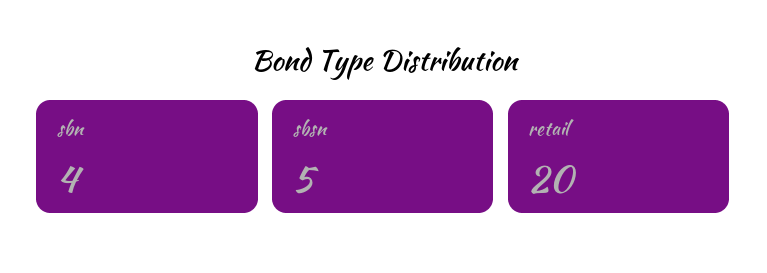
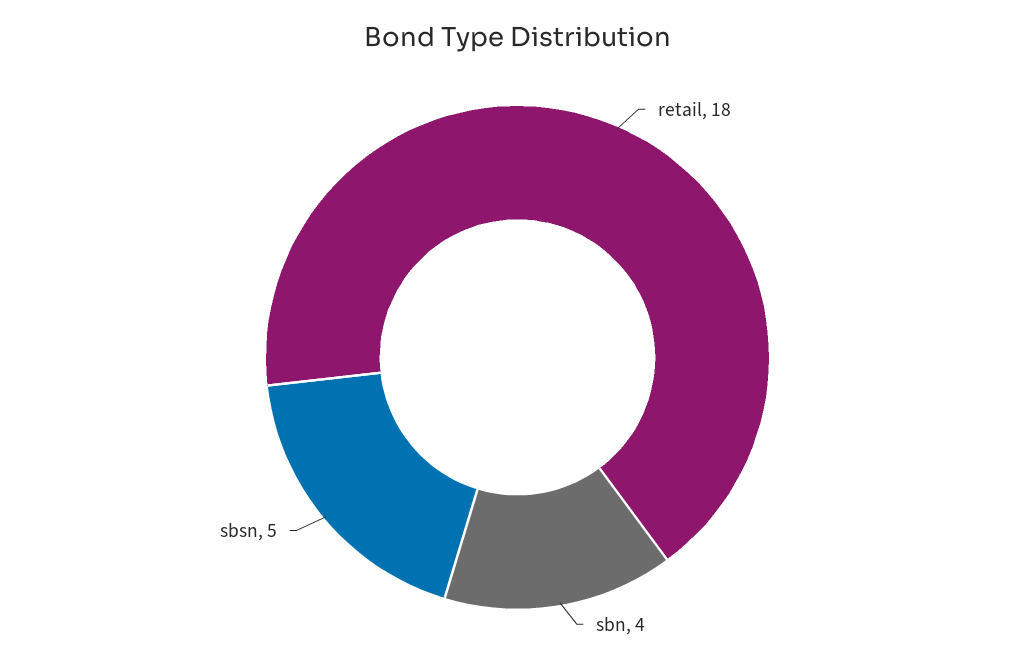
  {
    "sbn": 4,
    "sbsn": 5,
-   "retail": 20
+   "retail": 18
  }

